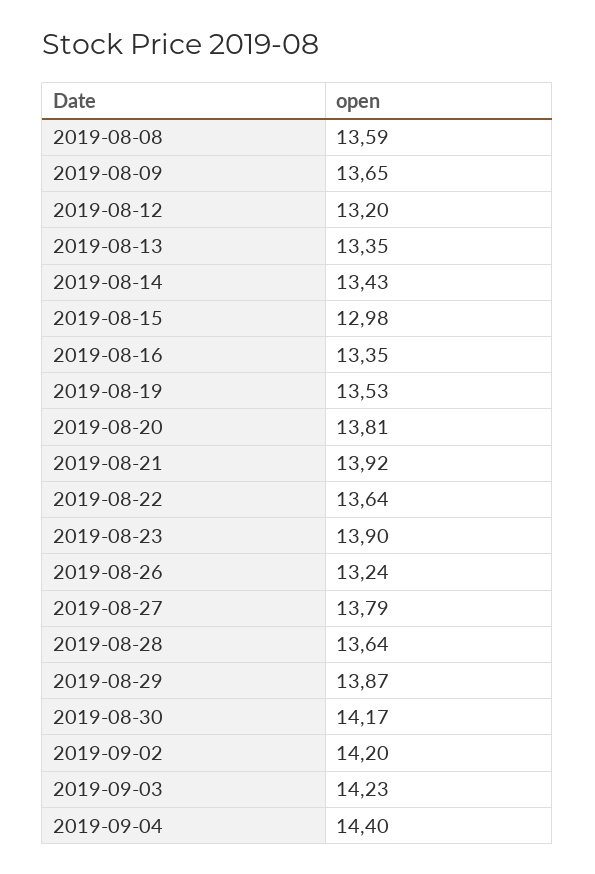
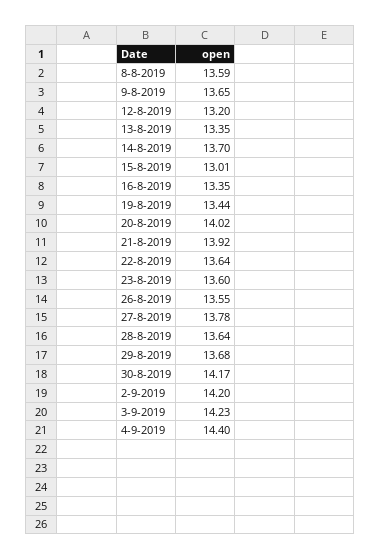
  {
    "2019-08-08": 13.59,
    "2019-08-09": 13.65,
    "2019-08-12": 13.2,
    "2019-08-13": 13.35,
-   "2019-08-14": 13.43,
+   "2019-08-14": 13.7,
-   "2019-08-15": 12.98,
+   "2019-08-15": 13.01,
    "2019-08-16": 13.35,
-   "2019-08-19": 13.53,
+   "2019-08-19": 13.44,
-   "2019-08-20": 13.81,
+   "2019-08-20": 14.02,
    "2019-08-21": 13.92,
    "2019-08-22": 13.64,
-   "2019-08-23": 13.9,
+   "2019-08-23": 13.6,
-   "2019-08-26": 13.24,
+   "2019-08-26": 13.55,
-   "2019-08-27": 13.79,
+   "2019-08-27": 13.78,
    "2019-08-28": 13.64,
-   "2019-08-29": 13.87,
+   "2019-08-29": 13.68,
    "2019-08-30": 14.17,
    "2019-09-02": 14.2,
    "2019-09-03": 14.23,
    "2019-09-04": 14.4
  }

